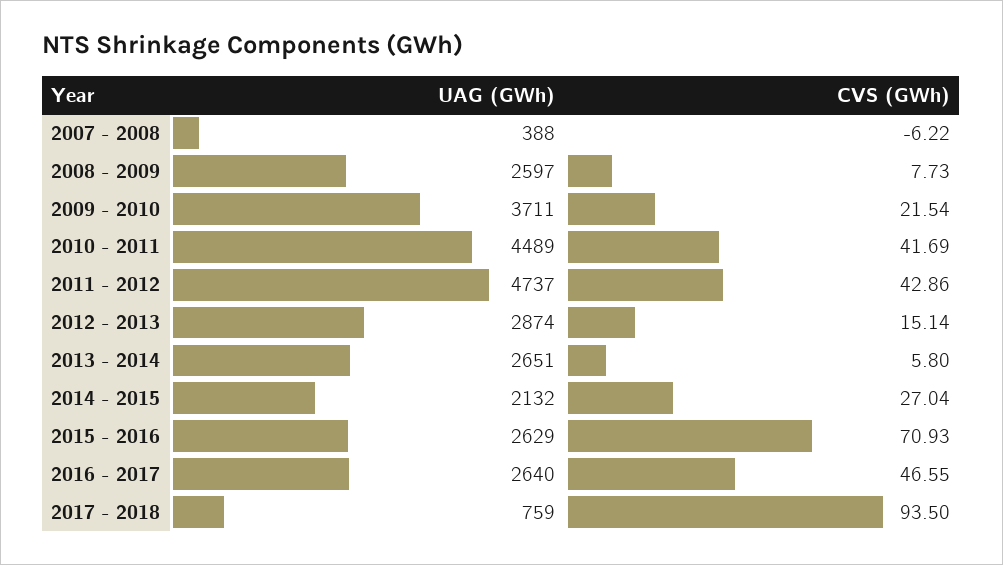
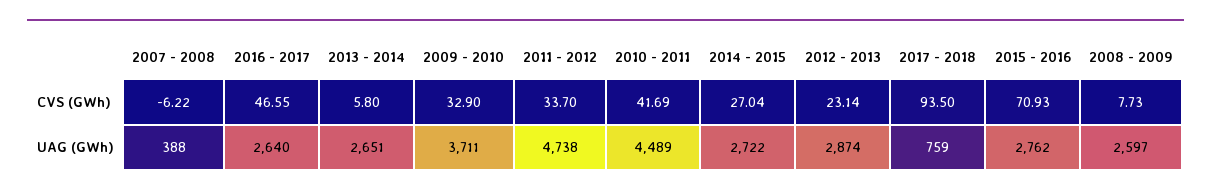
  {
    "UAG (GWh)": {
      "2007 - 2008": 388,
      "2008 - 2009": 2597,
      "2009 - 2010": 3711,
      "2010 - 2011": 4489,
-     "2011 - 2012": 4737,
+     "2011 - 2012": 4738,
      "2012 - 2013": 2874,
      "2013 - 2014": 2651,
-     "2014 - 2015": 2132,
+     "2014 - 2015": 2722,
-     "2015 - 2016": 2629,
+     "2015 - 2016": 2762,
      "2016 - 2017": 2640,
      "2017 - 2018": 759
    },
    "CVS (GWh)": {
      "2007 - 2008": -6.22,
      "2008 - 2009": 7.73,
-     "2009 - 2010": 21.54,
+     "2009 - 2010": 32.9,
      "2010 - 2011": 41.69,
-     "2011 - 2012": 42.86,
+     "2011 - 2012": 33.7,
-     "2012 - 2013": 15.14,
+     "2012 - 2013": 23.14,
      "2013 - 2014": 5.8,
      "2014 - 2015": 27.04,
      "2015 - 2016": 70.93,
      "2016 - 2017": 46.55,
      "2017 - 2018": 93.5
    }
  }

